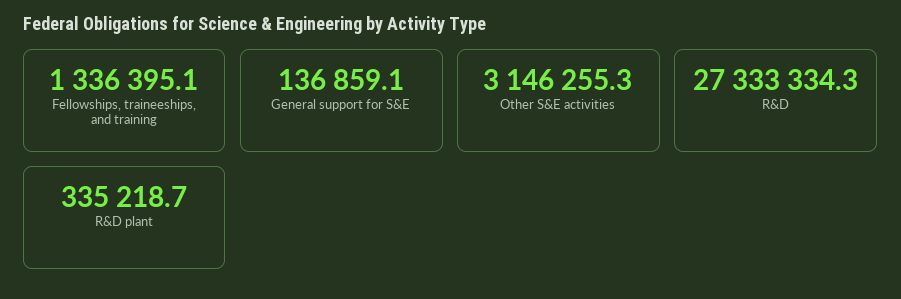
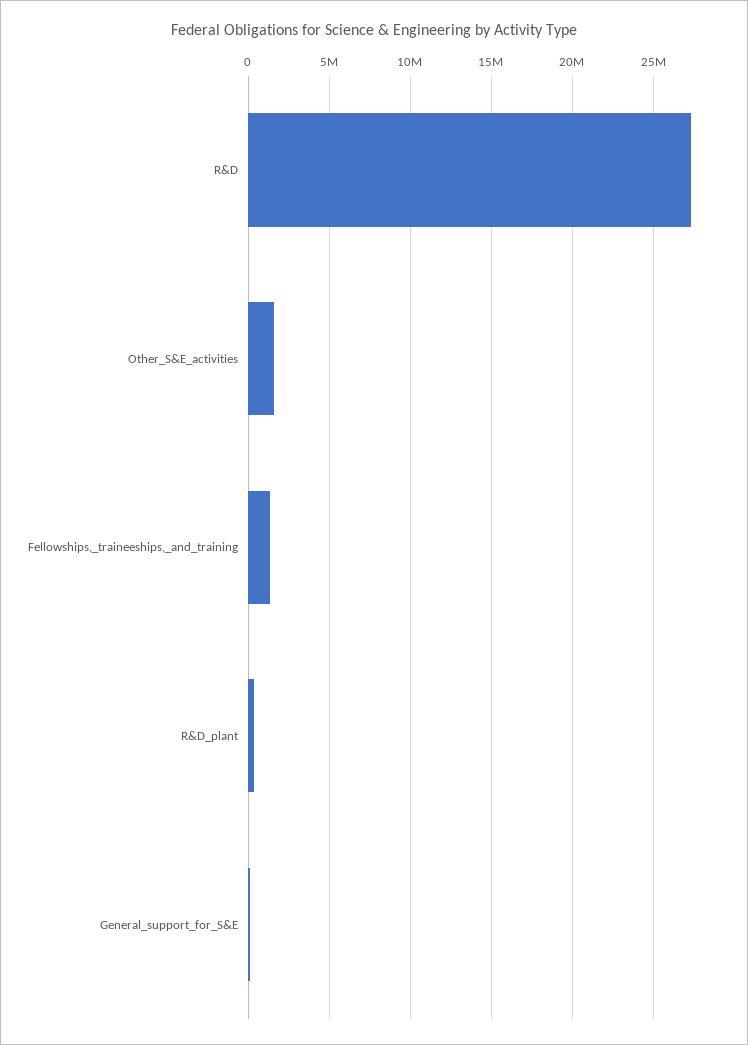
  {
    "Fellowships, traineeships, and training": 1336395.1,
    "General support for S&E": 136859.1,
-   "Other S&E activities": 3146255.3,
+   "Other S&E activities": 1500000,
    "R&D": 27333334.3,
    "R&D plant": 335218.7
  }

